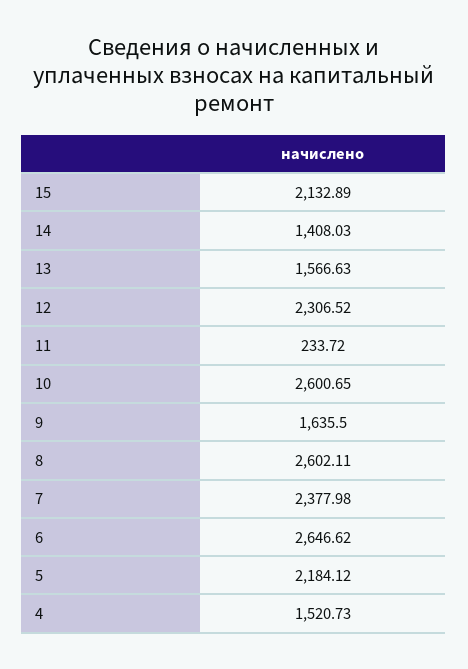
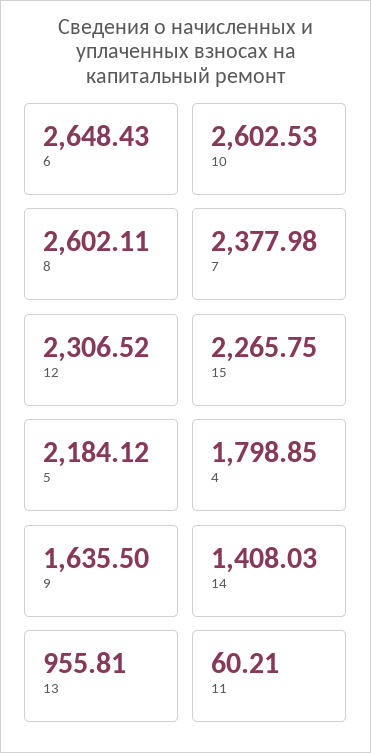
  {
-   "15": 2132.89,
+   "15": 2265.75,
    "14": 1408.03,
-   "13": 1566.63,
+   "13": 955.81,
    "12": 2306.52,
-   "11": 233.72,
+   "11": 60.21,
-   "10": 2600.65,
+   "10": 2602.53,
    "9": 1635.5,
    "8": 2602.11,
    "7": 2377.98,
-   "6": 2646.62,
+   "6": 2648.43,
    "5": 2184.12,
-   "4": 1520.73
+   "4": 1798.85
  }

